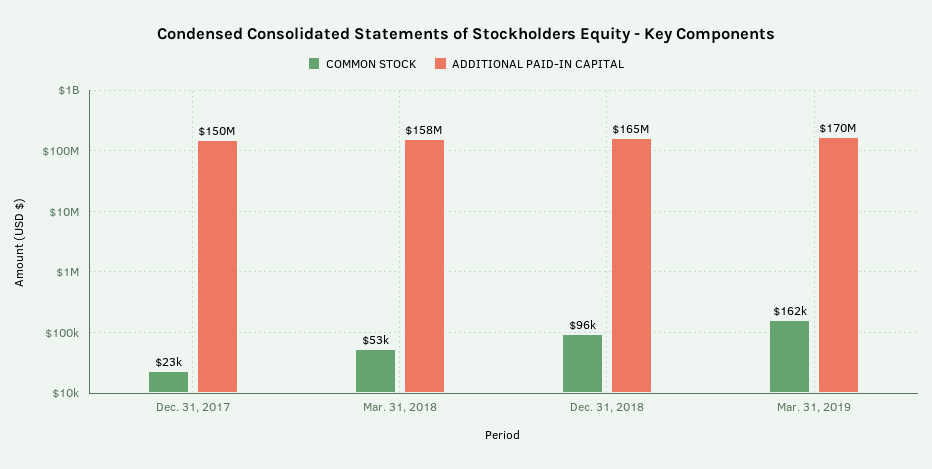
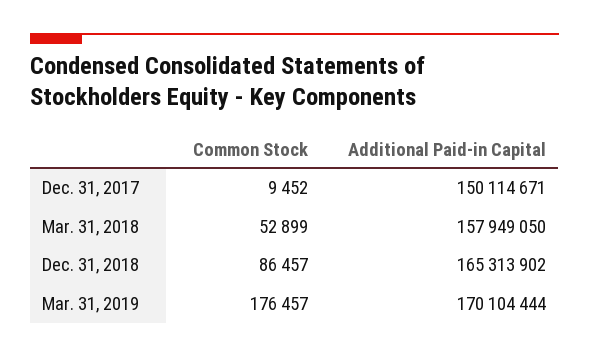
  {
    "COMMON STOCK": {
-     "Dec. 31, 2017": 23000,
+     "Dec. 31, 2017": 9452,
      "Mar. 31, 2018": 52899,
-     "Dec. 31, 2018": 96000,
+     "Dec. 31, 2018": 86457,
-     "Mar. 31, 2019": 162000
+     "Mar. 31, 2019": 176457
    },
    "ADDITIONAL PAID-IN CAPITAL": {
      "Dec. 31, 2017": 150114671,
      "Mar. 31, 2018": 157949050,
      "Dec. 31, 2018": 165313902,
      "Mar. 31, 2019": 170104444
    }
  }

